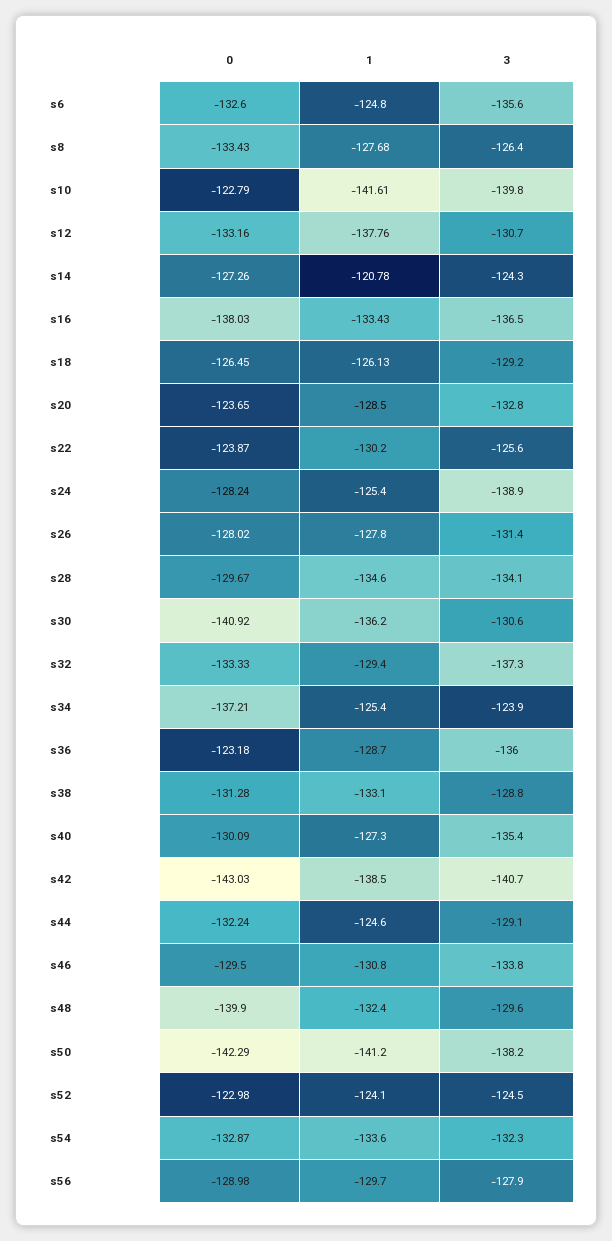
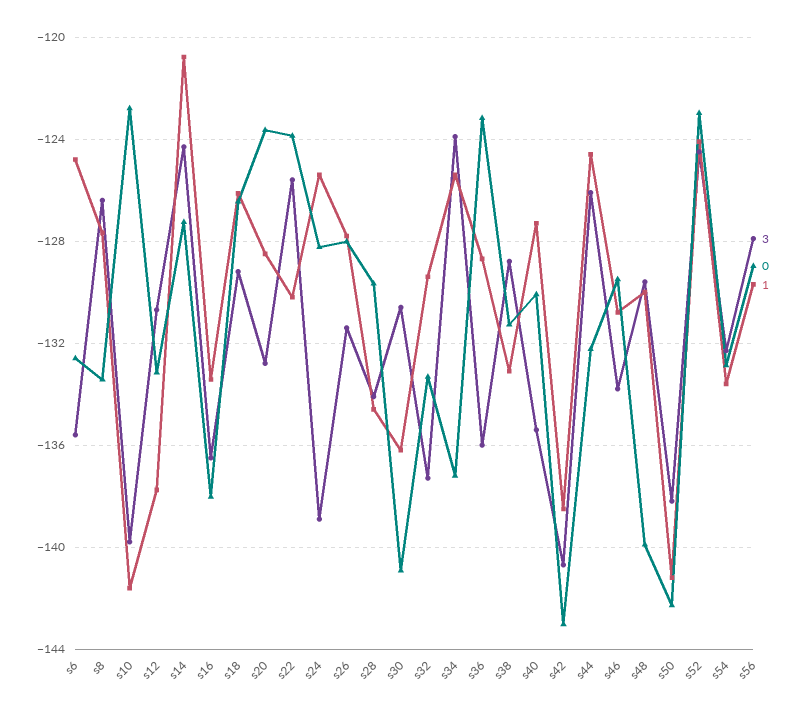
  {
    "0": {
      "s6": -132.6,
      "s8": -133.43,
      "s10": -122.79,
      "s12": -133.16,
      "s14": -127.26,
      "s16": -138.03,
      "s18": -126.45,
      "s20": -123.65,
      "s22": -123.87,
      "s24": -128.24,
      "s26": -128.02,
      "s28": -129.67,
      "s30": -140.92,
      "s32": -133.33,
      "s34": -137.21,
      "s36": -123.18,
      "s38": -131.28,
      "s40": -130.09,
      "s42": -143.03,
      "s44": -132.24,
      "s46": -129.5,
      "s48": -139.9,
      "s50": -142.29,
      "s52": -122.98,
      "s54": -132.87,
      "s56": -128.98
    },
    "1": {
      "s6": -124.8,
      "s8": -127.68,
      "s10": -141.61,
      "s12": -137.76,
      "s14": -120.78,
      "s16": -133.43,
      "s18": -126.13,
      "s20": -128.5,
      "s22": -130.2,
      "s24": -125.4,
      "s26": -127.8,
      "s28": -134.6,
      "s30": -136.2,
      "s32": -129.4,
      "s34": -125.4,
      "s36": -128.7,
      "s38": -133.1,
      "s40": -127.3,
      "s42": -138.5,
      "s44": -124.6,
      "s46": -130.8,
-     "s48": -132.4,
+     "s48": -130,
      "s50": -141.2,
      "s52": -124.1,
      "s54": -133.6,
      "s56": -129.7
    },
    "3": {
      "s6": -135.6,
      "s8": -126.4,
      "s10": -139.8,
      "s12": -130.7,
      "s14": -124.3,
      "s16": -136.5,
      "s18": -129.2,
      "s20": -132.8,
      "s22": -125.6,
      "s24": -138.9,
      "s26": -131.4,
      "s28": -134.1,
      "s30": -130.6,
      "s32": -137.3,
      "s34": -123.9,
      "s36": -136,
      "s38": -128.8,
      "s40": -135.4,
      "s42": -140.7,
-     "s44": -129.1,
+     "s44": -126,
      "s46": -133.8,
      "s48": -129.6,
      "s50": -138.2,
      "s52": -124.5,
      "s54": -132.3,
      "s56": -127.9
    }
  }

